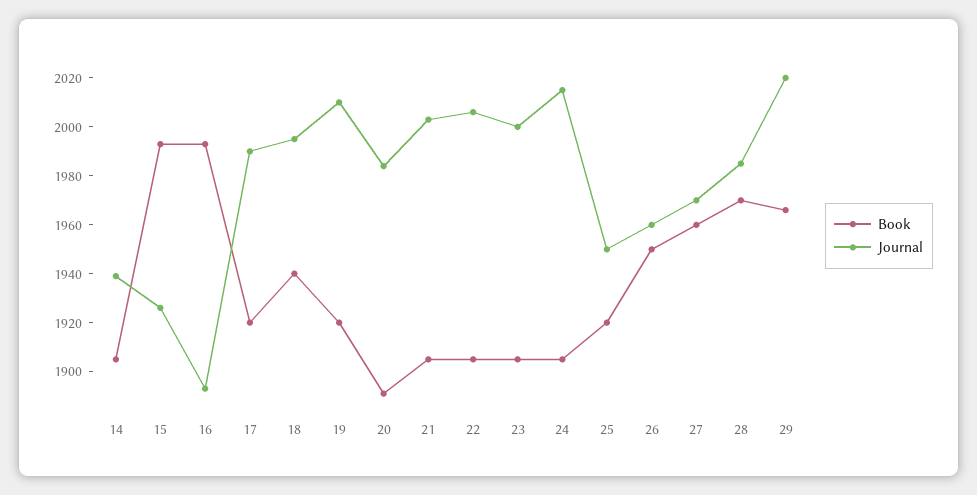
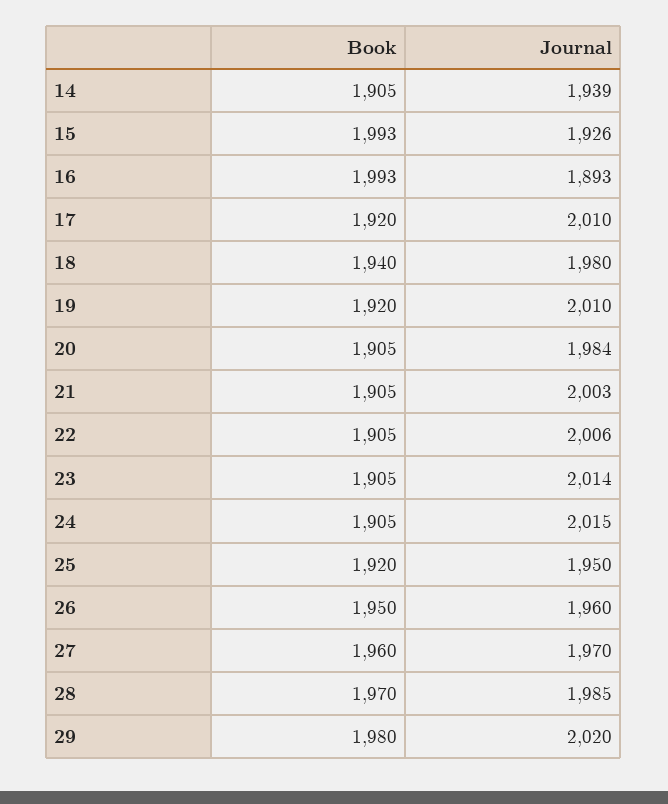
  {
    "Book": {
      "14": 1905,
      "15": 1993,
      "16": 1993,
      "17": 1920,
      "18": 1940,
      "19": 1920,
-     "20": 1890,
+     "20": 1905,
      "21": 1905,
      "22": 1905,
      "23": 1905,
      "24": 1905,
      "25": 1920,
      "26": 1950,
      "27": 1960,
      "28": 1970,
-     "29": 1965
+     "29": 1980
    },
    "Journal": {
      "14": 1939,
      "15": 1926,
      "16": 1893,
-     "17": 1990,
+     "17": 2010,
-     "18": 1995,
+     "18": 1980,
      "19": 2010,
      "20": 1984,
      "21": 2003,
      "22": 2006,
-     "23": 2000,
+     "23": 2014,
      "24": 2015,
      "25": 1950,
      "26": 1960,
      "27": 1970,
      "28": 1985,
      "29": 2020
    }
  }

